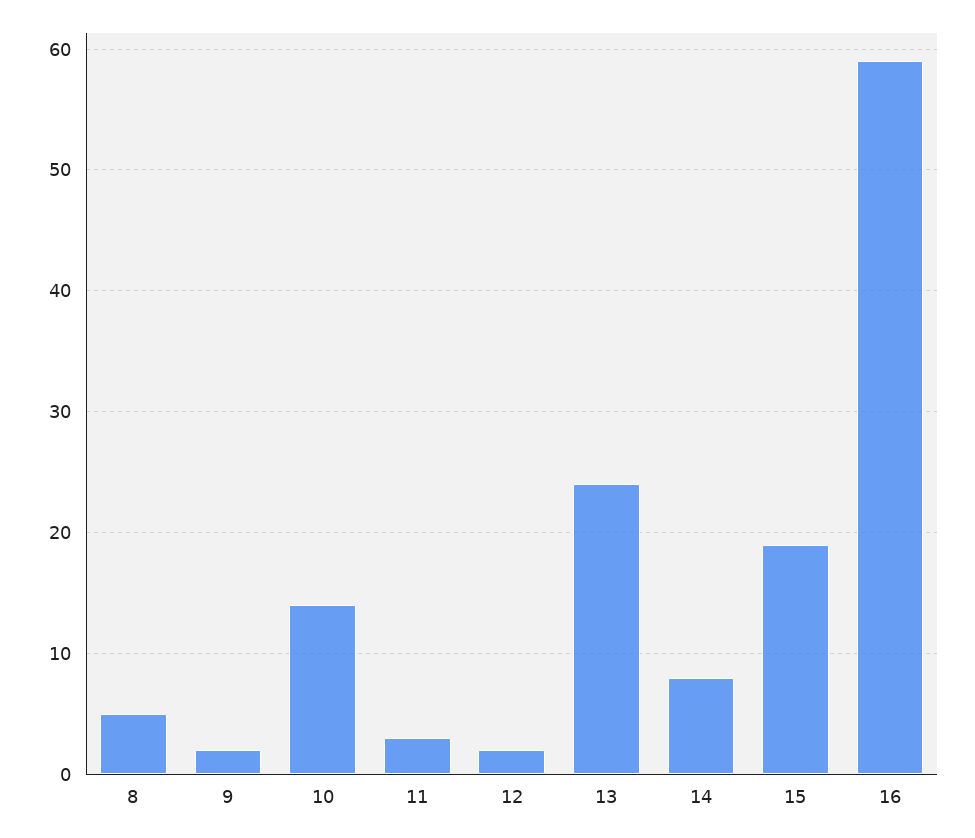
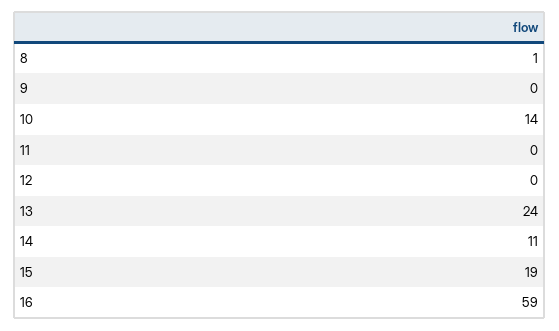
  {
-   "8": 5,
+   "8": 1,
-   "9": 2,
+   "9": 0,
    "10": 14,
-   "11": 3,
+   "11": 0,
-   "12": 2,
+   "12": 0,
    "13": 24,
-   "14": 8,
+   "14": 11,
    "15": 19,
    "16": 59
  }

